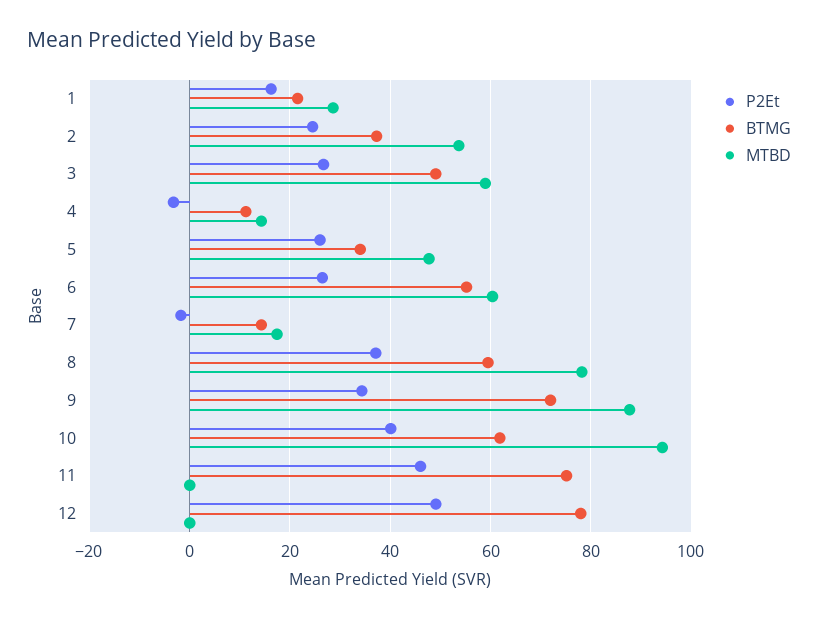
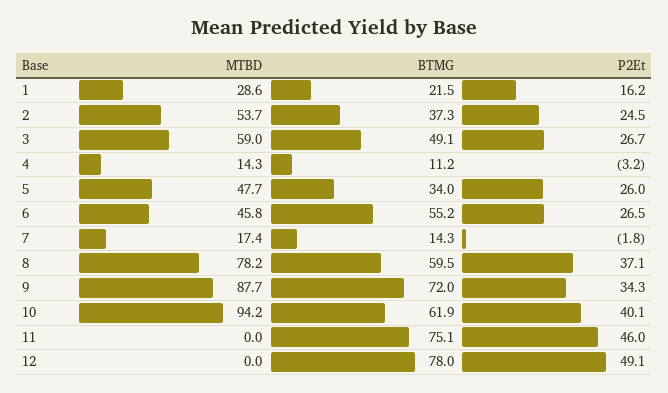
  {
    "P2Et": {
      "1": 16.2,
      "2": 24.5,
      "3": 26.7,
      "4": -3.2,
      "5": 26,
      "6": 26.5,
      "7": -1.8,
      "8": 37.1,
      "9": 34.3,
      "10": 40.1,
      "11": 46,
      "12": 49.1
    },
    "BTMG": {
      "1": 21.5,
      "2": 37.3,
      "3": 49.1,
      "4": 11.2,
      "5": 34,
      "6": 55.2,
      "7": 14.3,
      "8": 59.5,
      "9": 72,
      "10": 61.9,
      "11": 75.1,
      "12": 78
    },
    "MTBD": {
      "1": 28.6,
      "2": 53.7,
      "3": 59,
      "4": 14.3,
      "5": 47.7,
-     "6": 60,
+     "6": 45.8,
      "7": 17.4,
      "8": 78.2,
      "9": 87.7,
      "10": 94.2,
      "11": 0,
      "12": 0
    }
  }

